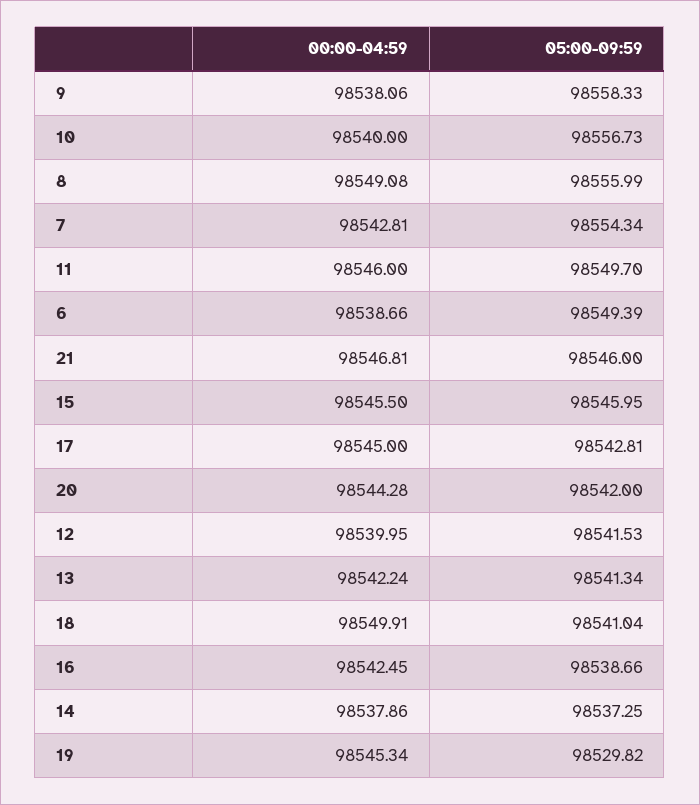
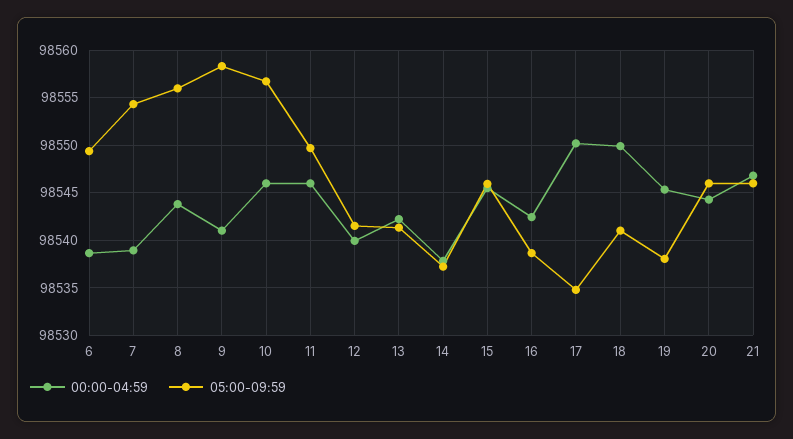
  {
    "00:00-04:59": {
-     "9": 98538.06,
+     "9": 98541,
-     "10": 98540,
+     "10": 98546,
-     "8": 98549.08,
+     "8": 98544,
-     "7": 98542.81,
+     "7": 98539,
      "11": 98546,
      "6": 98538.66,
      "21": 98546.81,
      "15": 98545.5,
-     "17": 98545,
+     "17": 98550,
      "20": 98544.28,
      "12": 98539.95,
      "13": 98542.24,
      "18": 98549.91,
      "16": 98542.45,
      "14": 98537.86,
      "19": 98545.34
    },
    "05:00-09:59": {
      "9": 98558.33,
      "10": 98556.73,
      "8": 98555.99,
      "7": 98554.34,
      "11": 98549.7,
      "6": 98549.39,
      "21": 98546,
      "15": 98545.95,
-     "17": 98542.81,
+     "17": 98535,
-     "20": 98542,
+     "20": 98546,
      "12": 98541.53,
      "13": 98541.34,
      "18": 98541.04,
      "16": 98538.66,
      "14": 98537.25,
-     "19": 98529.82
+     "19": 98538
    }
  }

